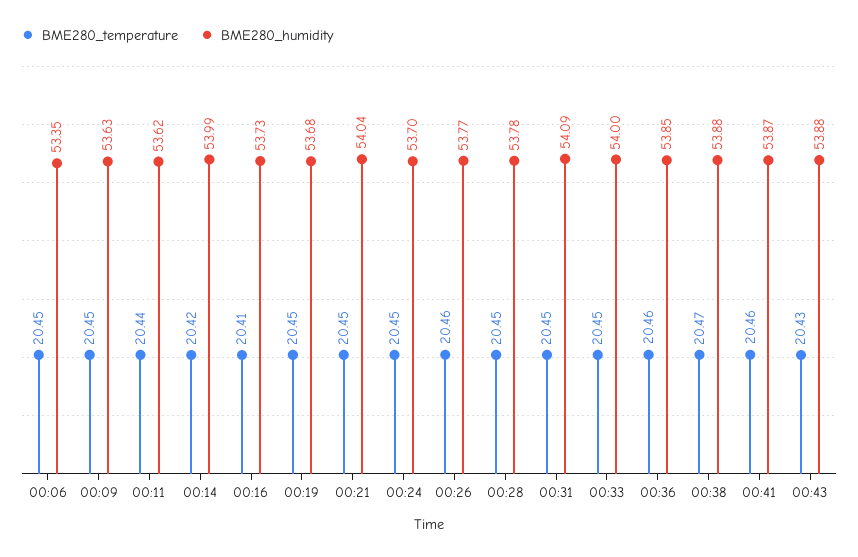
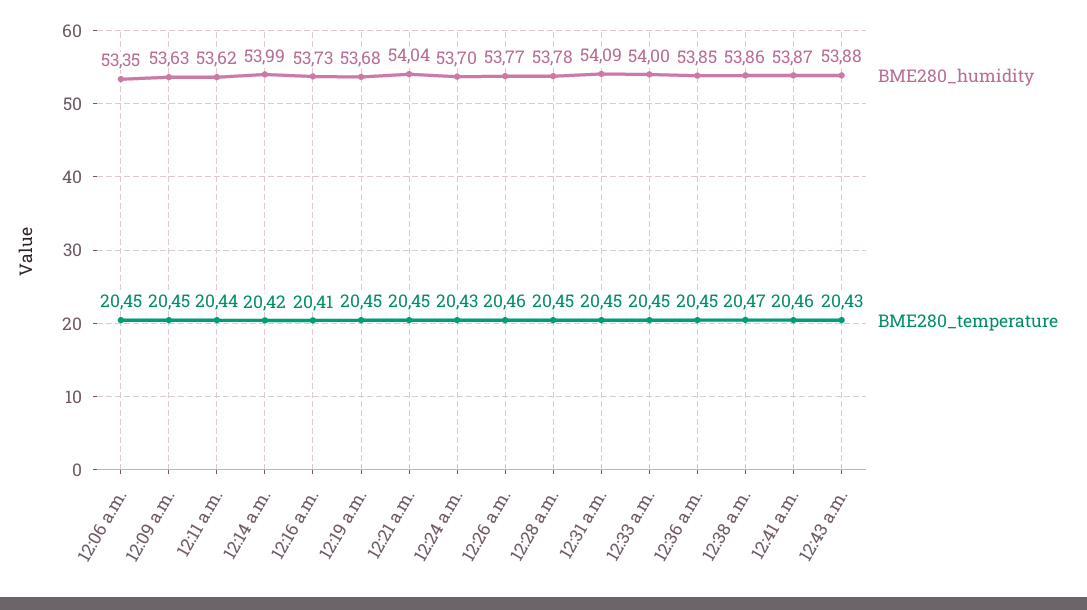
  {
    "BME280_temperature": {
      "00:06": 20.45,
      "00:09": 20.45,
      "00:11": 20.44,
      "00:14": 20.42,
      "00:16": 20.41,
      "00:19": 20.45,
      "00:21": 20.45,
-     "00:24": 20.45,
+     "00:24": 20.43,
      "00:26": 20.46,
      "00:28": 20.45,
      "00:31": 20.45,
      "00:33": 20.45,
-     "00:36": 20.46,
+     "00:36": 20.45,
      "00:38": 20.47,
      "00:41": 20.46,
      "00:43": 20.43
    },
    "BME280_humidity": {
      "00:06": 53.35,
      "00:09": 53.63,
      "00:11": 53.62,
      "00:14": 53.99,
      "00:16": 53.73,
      "00:19": 53.68,
      "00:21": 54.04,
      "00:24": 53.7,
      "00:26": 53.77,
      "00:28": 53.78,
      "00:31": 54.09,
      "00:33": 54,
      "00:36": 53.85,
-     "00:38": 53.88,
+     "00:38": 53.86,
      "00:41": 53.87,
      "00:43": 53.88
    }
  }

